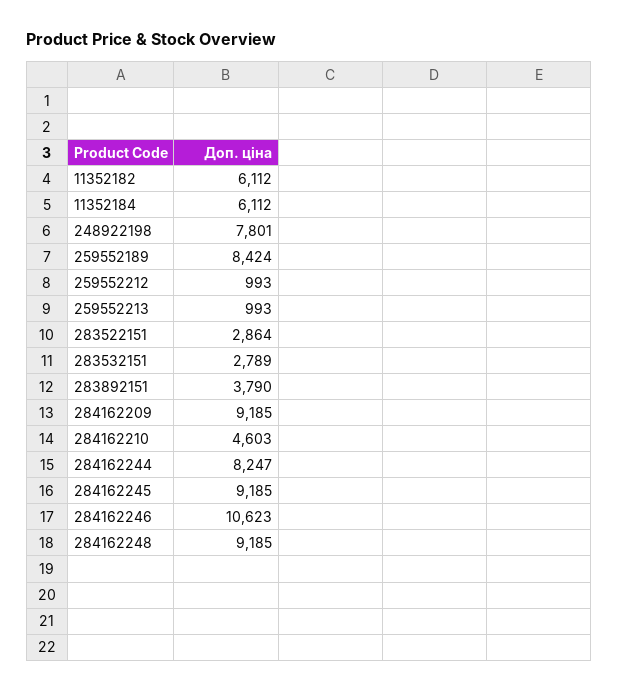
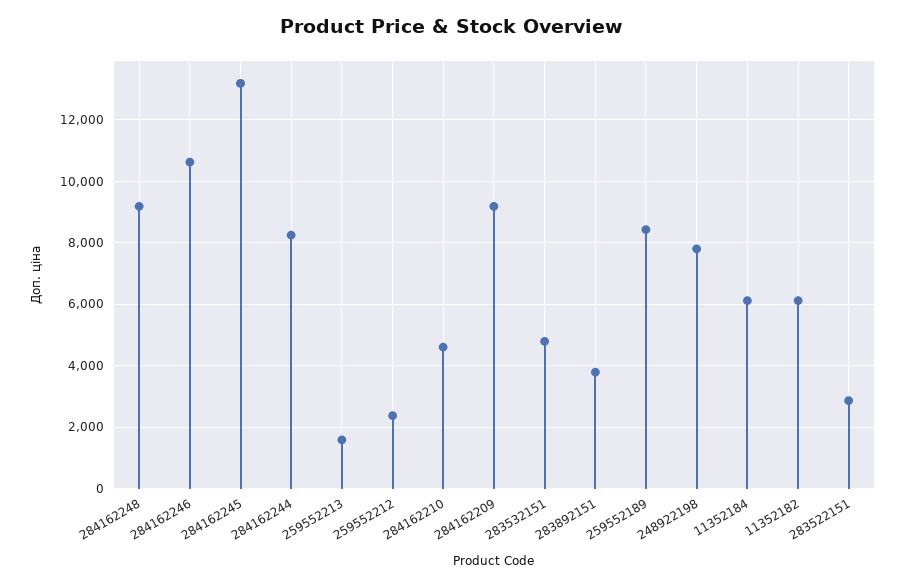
  {
    "11352182": 6112,
    "11352184": 6112,
    "248922198": 7801,
    "259552189": 8424,
-   "259552212": 993,
+   "259552212": 2400,
-   "259552213": 993,
+   "259552213": 1600,
    "283522151": 2864,
-   "283532151": 2789,
+   "283532151": 4800,
    "283892151": 3790,
    "284162209": 9185,
    "284162210": 4603,
    "284162244": 8247,
-   "284162245": 9185,
+   "284162245": 13200,
    "284162246": 10623,
    "284162248": 9185
  }

